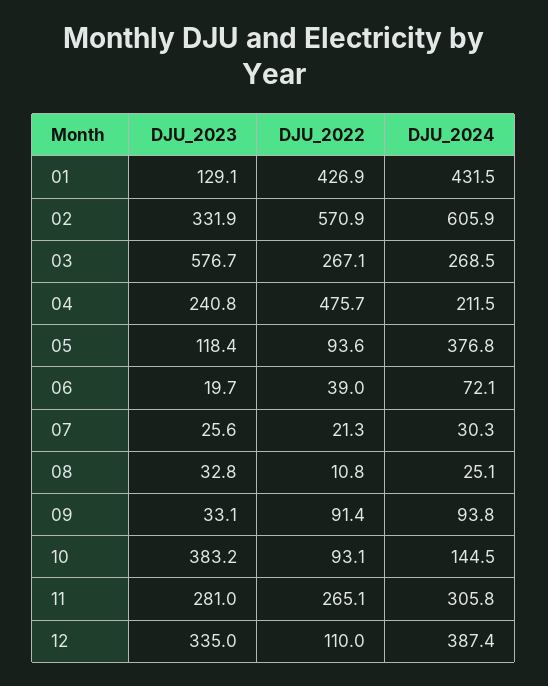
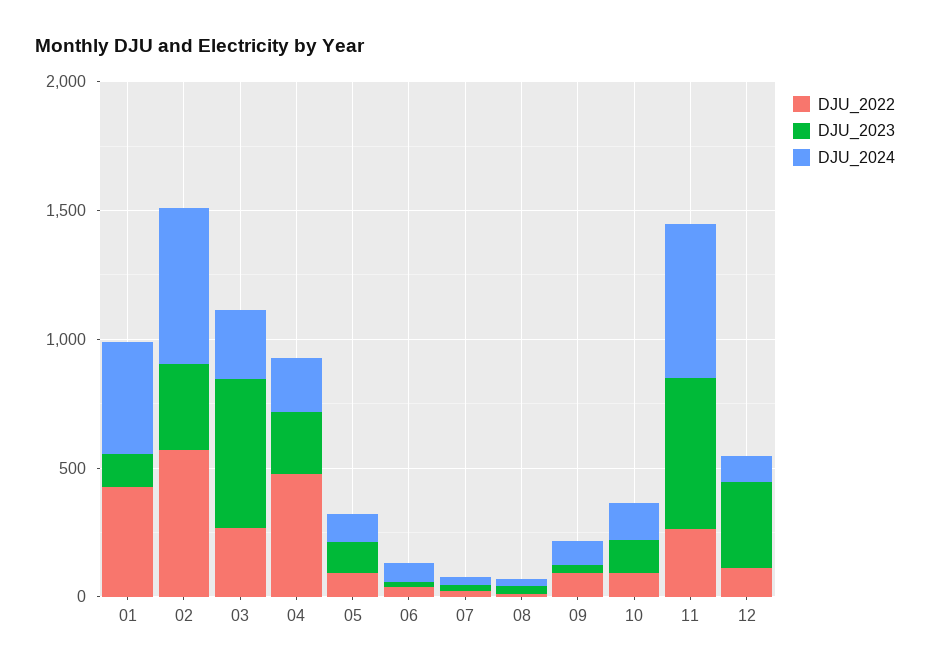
  {
    "DJU_2023": {
      "01": 129.1,
      "02": 331.9,
      "03": 576.7,
      "04": 240.8,
      "05": 118.4,
      "06": 19.7,
      "07": 25.6,
      "08": 32.8,
      "09": 33.1,
-     "10": 383.2,
+     "10": 100,
-     "11": 281,
+     "11": 600,
      "12": 335
    },
    "DJU_2022": {
      "01": 426.9,
      "02": 570.9,
      "03": 267.1,
      "04": 475.7,
      "05": 93.6,
      "06": 39,
      "07": 21.3,
      "08": 10.8,
      "09": 91.4,
      "10": 93.1,
      "11": 265.1,
      "12": 110
    },
    "DJU_2024": {
      "01": 431.5,
      "02": 605.9,
      "03": 268.5,
      "04": 211.5,
-     "05": 376.8,
+     "05": 100,
      "06": 72.1,
      "07": 30.3,
      "08": 25.1,
      "09": 93.8,
      "10": 144.5,
-     "11": 305.8,
+     "11": 600,
-     "12": 387.4
+     "12": 100
    }
  }

